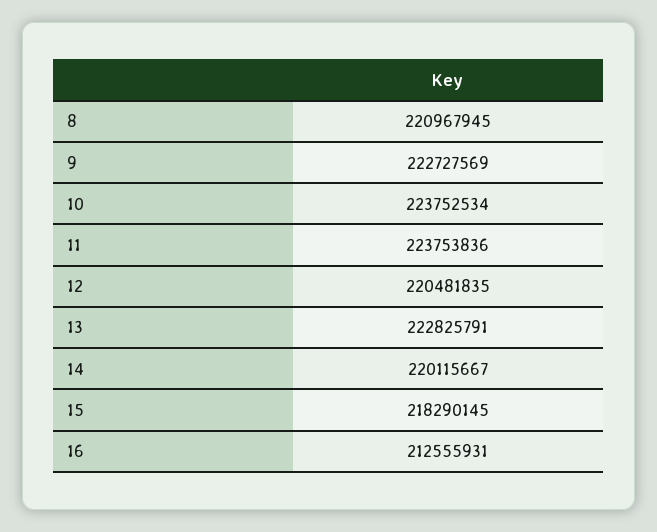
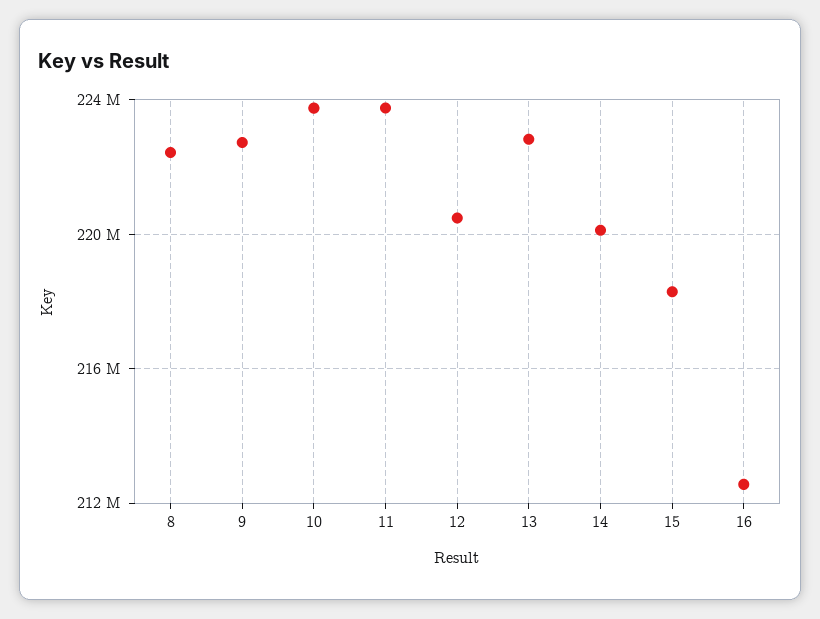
  {
-   "8": 220967945,
+   "8": 222500000,
    "9": 222727569,
    "10": 223752534,
    "11": 223753836,
    "12": 220481835,
    "13": 222825791,
    "14": 220115667,
    "15": 218290145,
    "16": 212555931
  }

